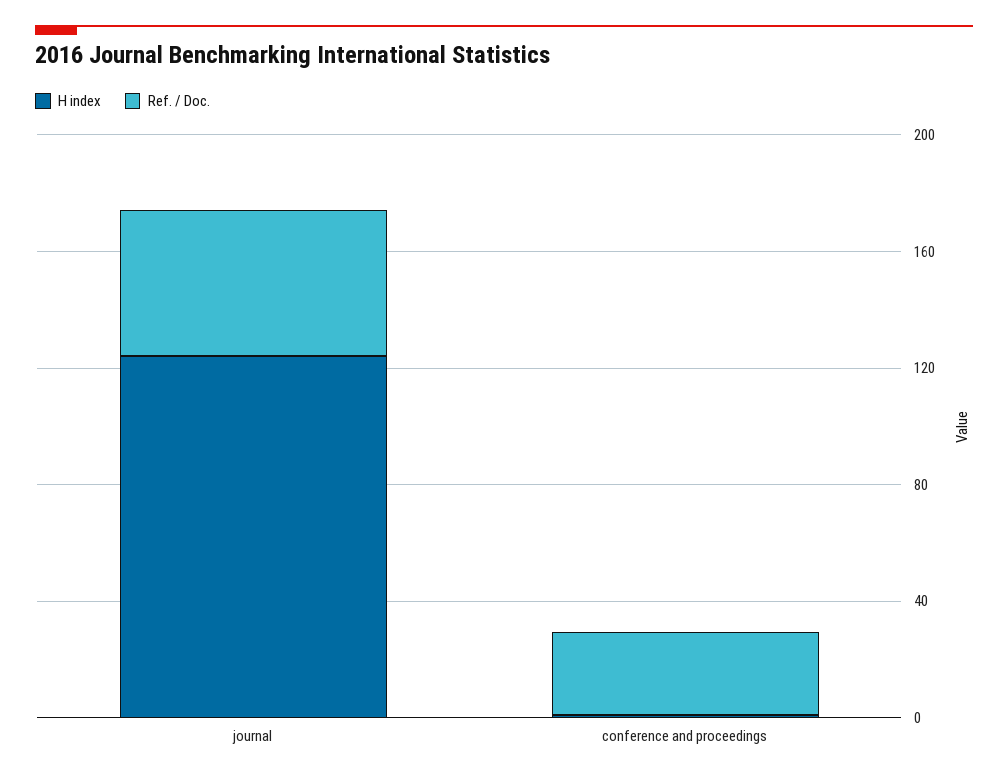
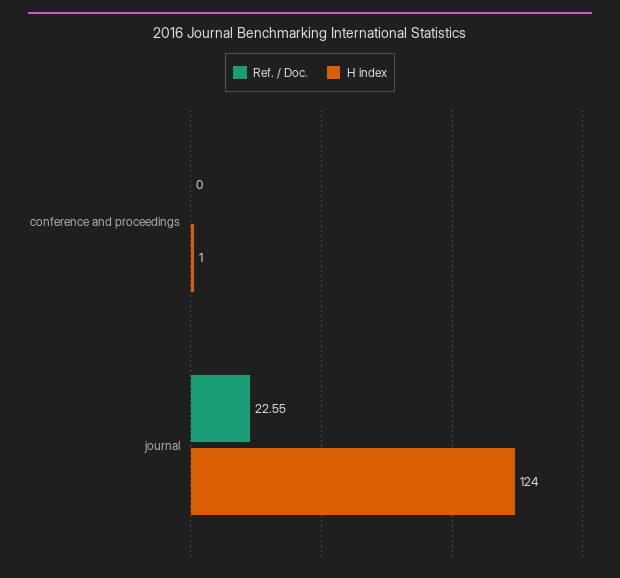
  {
    "H index": {
      "journal": 124,
      "conference and proceedings": 1
    },
    "Ref. / Doc.": {
-     "journal": 50,
+     "journal": 22.55,
-     "conference and proceedings": 30
+     "conference and proceedings": 0
    }
  }

